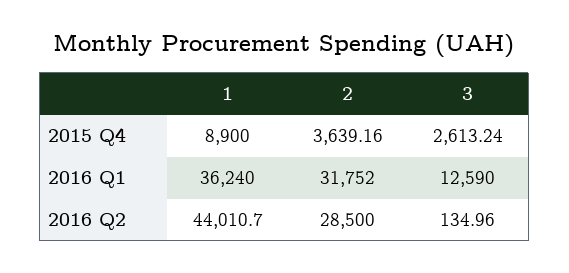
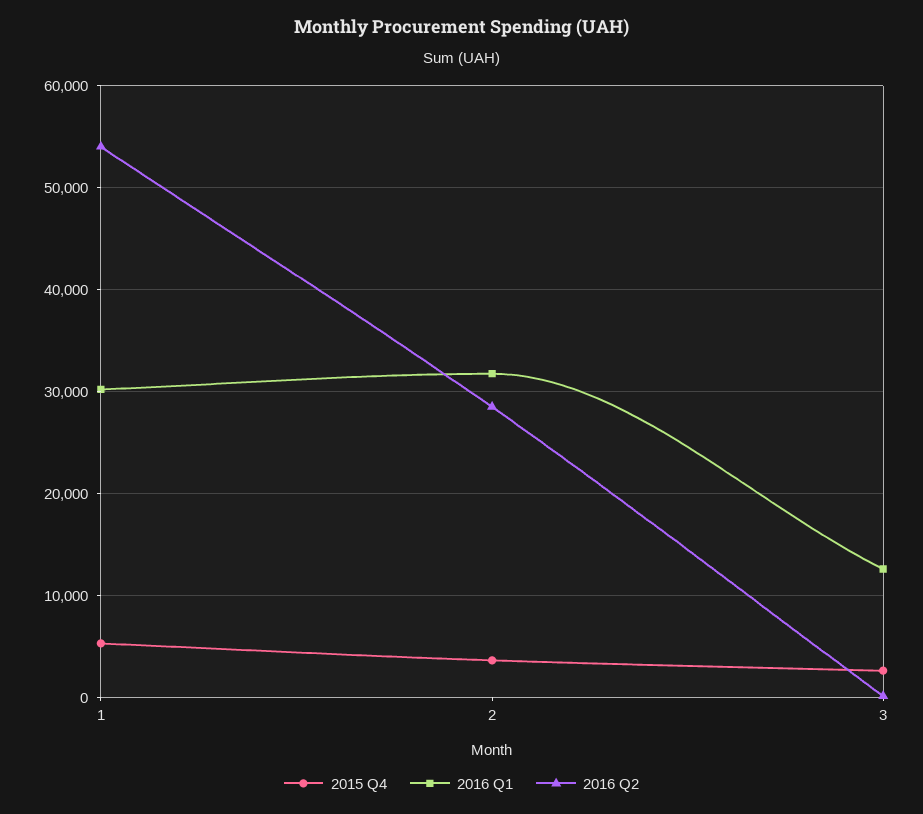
  {
    "2015 Q4": {
-     "1": 8900,
+     "1": 5000,
      "2": 3639.16,
      "3": 2613.24
    },
    "2016 Q1": {
-     "1": 36240,
+     "1": 30000,
      "2": 31752,
      "3": 12590
    },
    "2016 Q2": {
-     "1": 44010.7,
+     "1": 54000,
      "2": 28500,
      "3": 134.96
    }
  }

